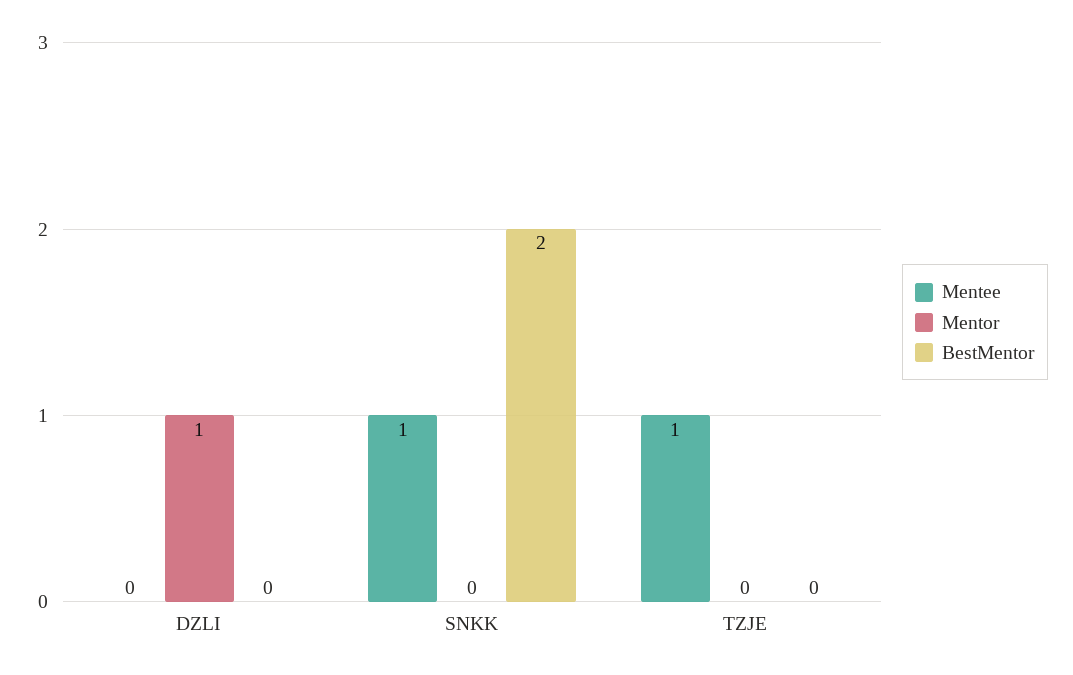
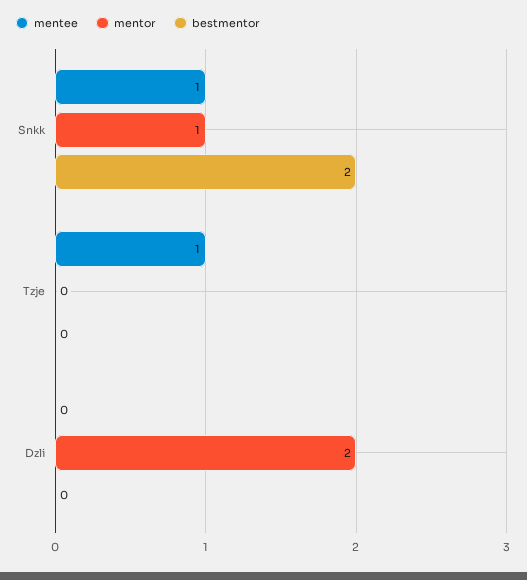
  {
    "Mentee": {
      "DZLI": 0,
      "SNKK": 1,
      "TZJE": 1
    },
    "Mentor": {
-     "DZLI": 1,
+     "DZLI": 2,
-     "SNKK": 0,
+     "SNKK": 1,
      "TZJE": 0
    },
    "BestMentor": {
      "DZLI": 0,
      "SNKK": 2,
      "TZJE": 0
    }
  }

